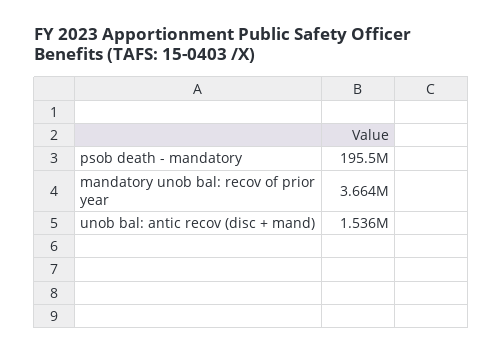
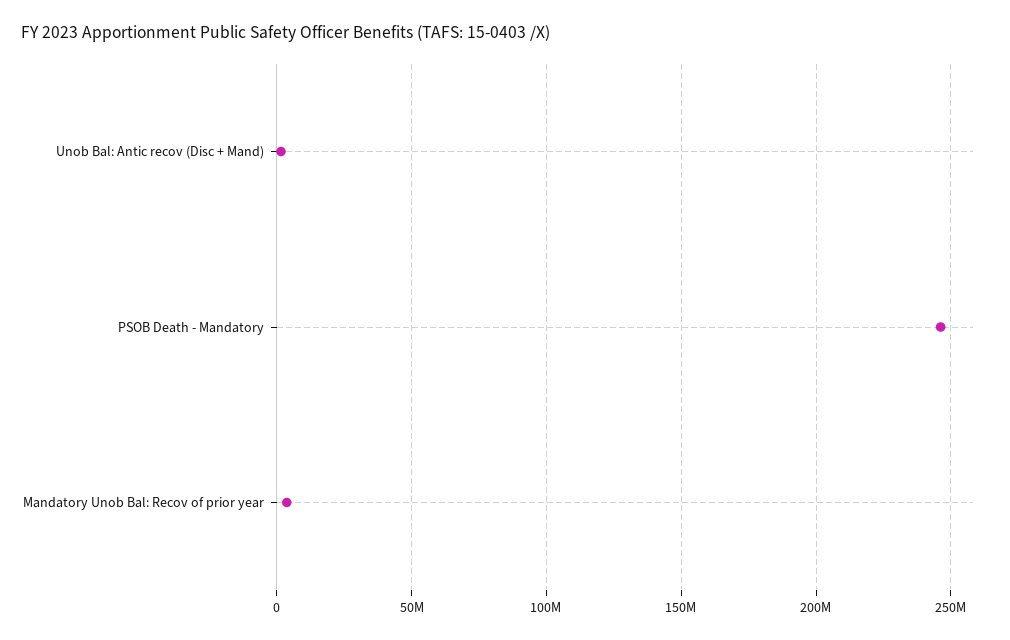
  {
-   "psob death - mandatory": 195500000,
+   "psob death - mandatory": 245000000,
    "mandatory unob bal: recov of prior year": 3664000,
    "unob bal: antic recov (disc + mand)": 1536000
  }

